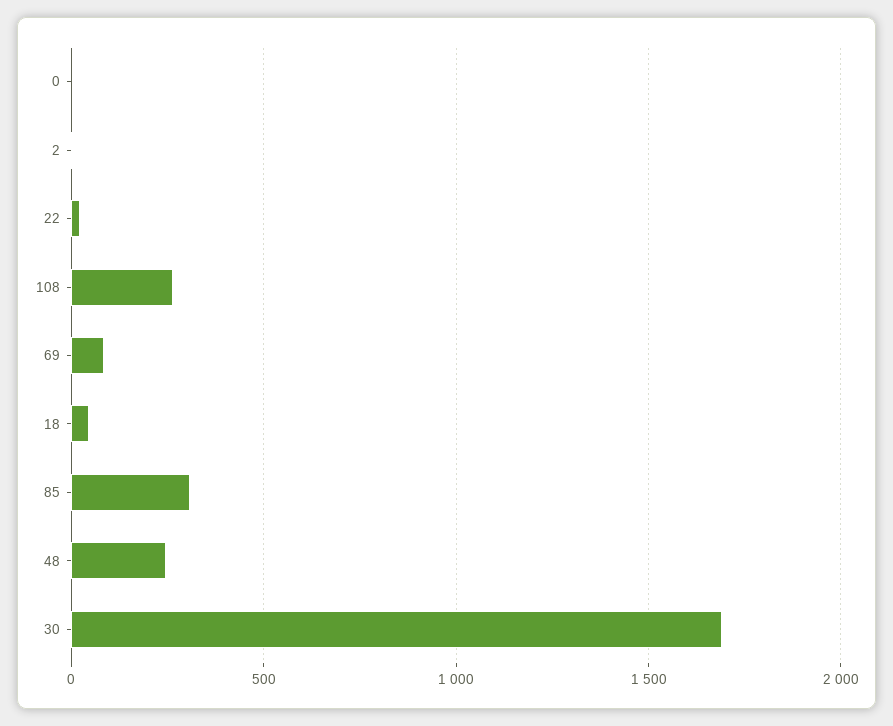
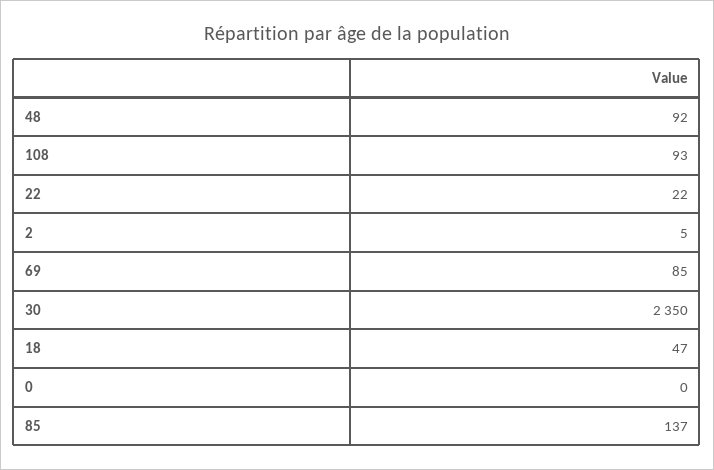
  {
    "0": 0,
    "2": 5,
    "22": 22,
-   "108": 250,
+   "108": 93,
    "69": 85,
    "18": 47,
-   "85": 300,
+   "85": 137,
-   "48": 250,
+   "48": 92,
-   "30": 1700
+   "30": 2350
  }

